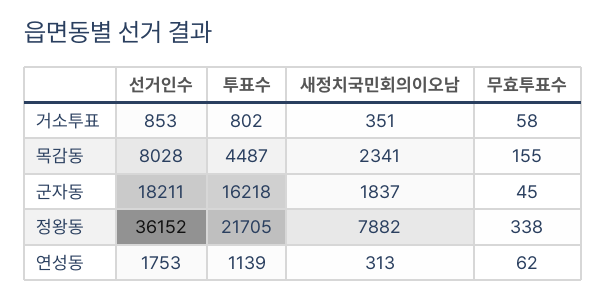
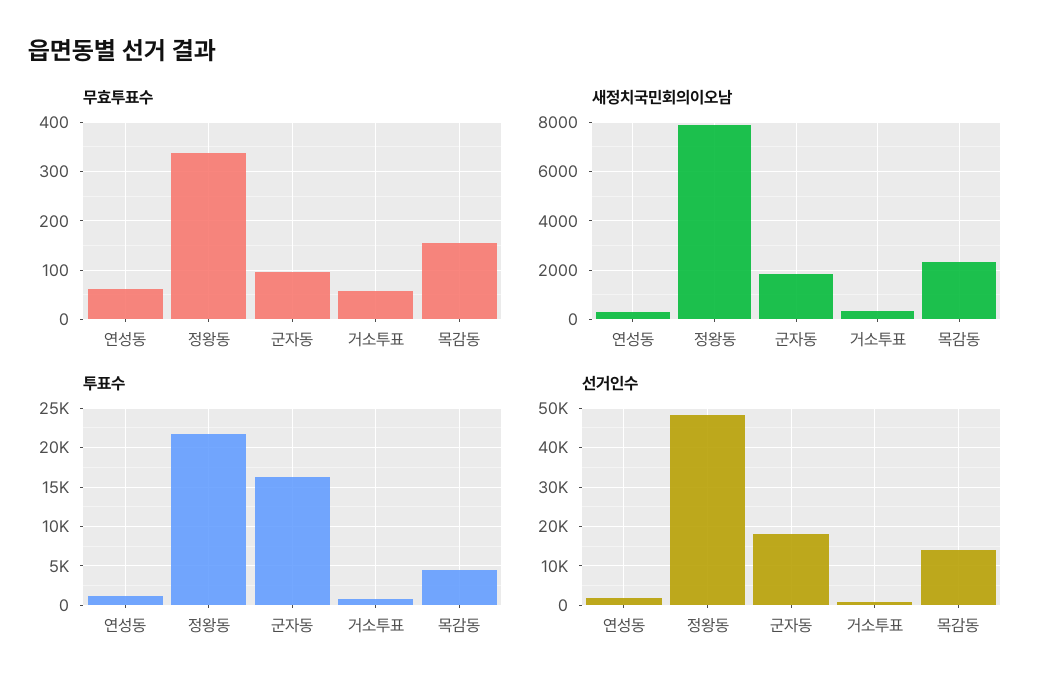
  {
    "선거인수": {
      "거소투표": 853,
-     "목감동": 8028,
+     "목감동": 14000,
      "군자동": 18211,
-     "정왕동": 36152,
+     "정왕동": 48000,
      "연성동": 1753
    },
    "투표수": {
      "거소투표": 802,
      "목감동": 4487,
      "군자동": 16218,
      "정왕동": 21705,
      "연성동": 1139
    },
    "새정치국민회의이오남": {
      "거소투표": 351,
      "목감동": 2341,
      "군자동": 1837,
      "정왕동": 7882,
      "연성동": 313
    },
    "무효투표수": {
      "거소투표": 58,
      "목감동": 155,
-     "군자동": 45,
+     "군자동": 100,
      "정왕동": 338,
      "연성동": 62
    }
  }

